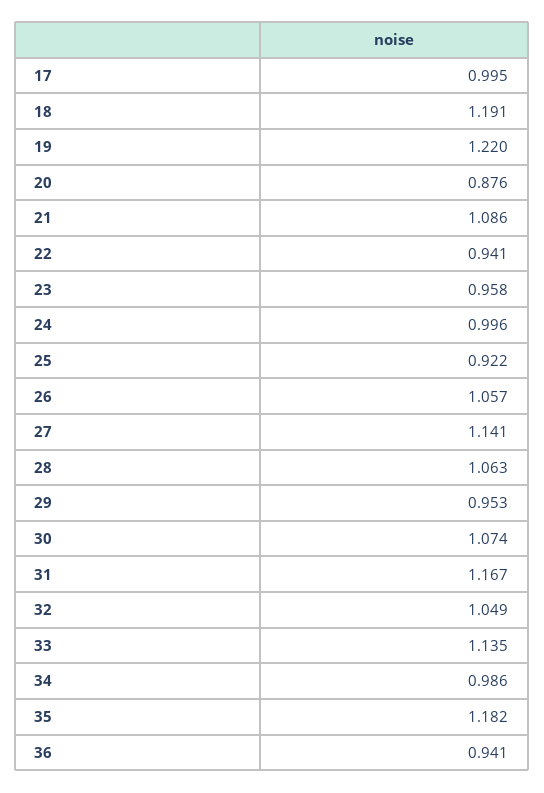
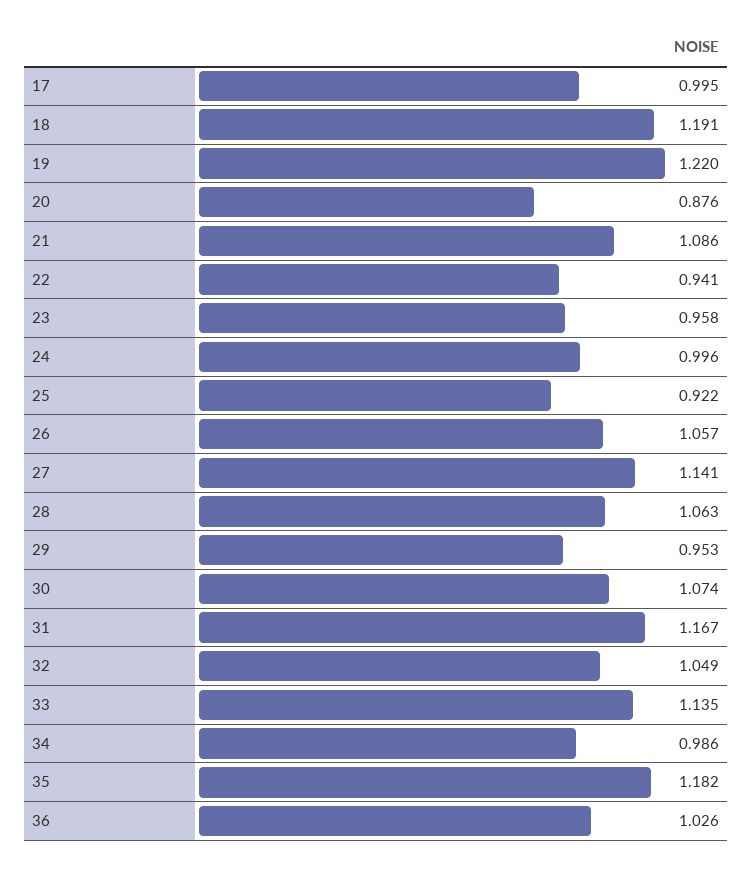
  {
    "17": 0.995,
    "18": 1.191,
    "19": 1.22,
    "20": 0.876,
    "21": 1.086,
    "22": 0.941,
    "23": 0.958,
    "24": 0.996,
    "25": 0.922,
    "26": 1.057,
    "27": 1.141,
    "28": 1.063,
    "29": 0.953,
    "30": 1.074,
    "31": 1.167,
    "32": 1.049,
    "33": 1.135,
    "34": 0.986,
    "35": 1.182,
-   "36": 0.941
+   "36": 1.026
  }

